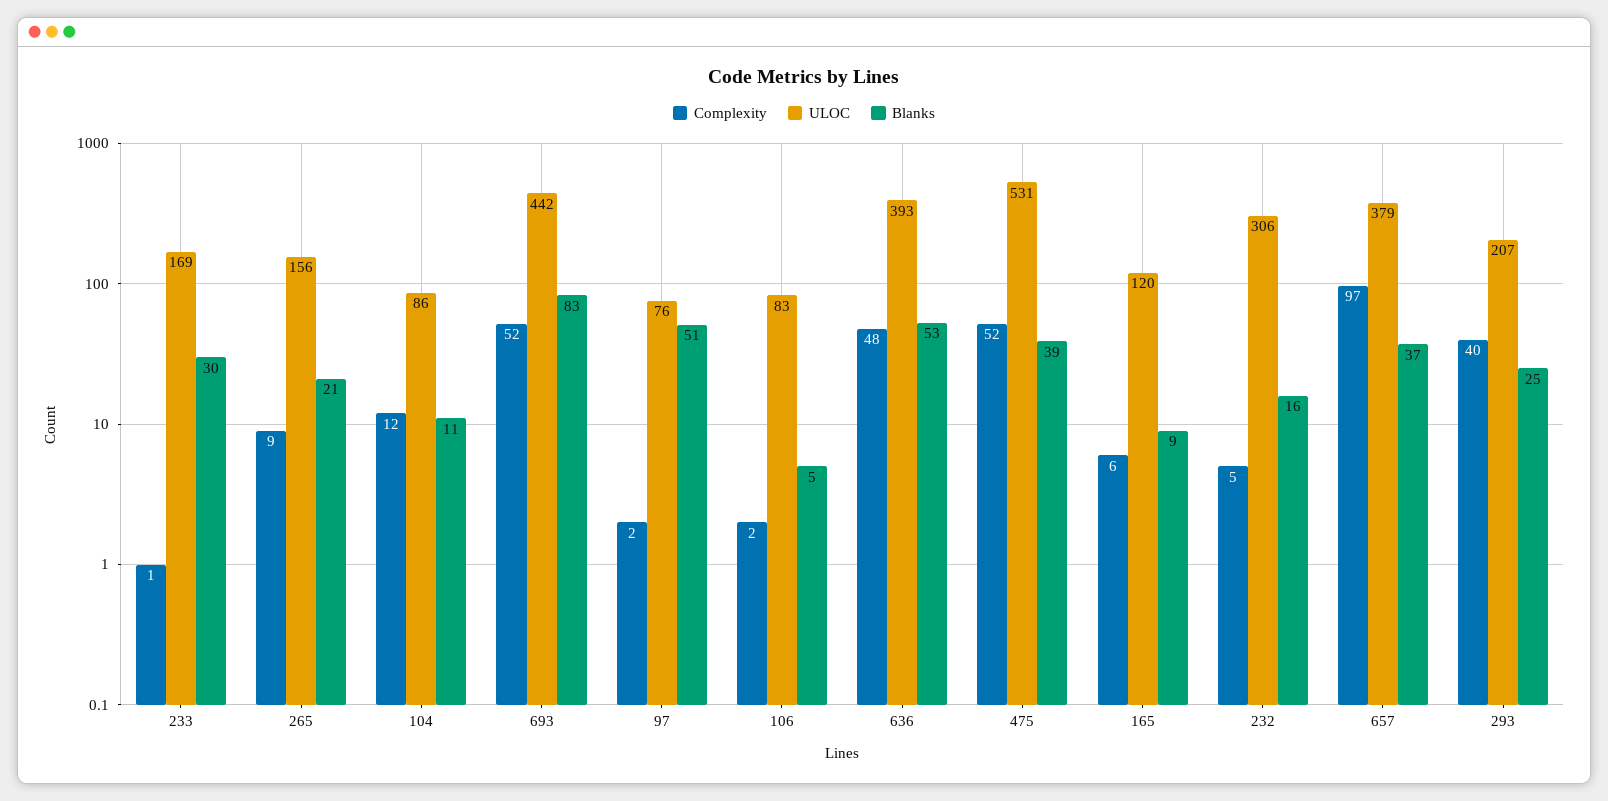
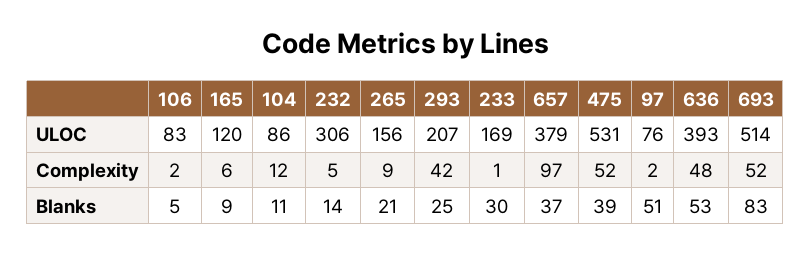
  {
    "Complexity": {
      "233": 1,
      "265": 9,
      "104": 12,
      "693": 52,
      "97": 2,
      "106": 2,
      "636": 48,
      "475": 52,
      "165": 6,
      "232": 5,
      "657": 97,
-     "293": 40
+     "293": 42
    },
    "ULOC": {
      "233": 169,
      "265": 156,
      "104": 86,
-     "693": 442,
+     "693": 514,
      "97": 76,
      "106": 83,
      "636": 393,
      "475": 531,
      "165": 120,
      "232": 306,
      "657": 379,
      "293": 207
    },
    "Blanks": {
      "233": 30,
      "265": 21,
      "104": 11,
      "693": 83,
      "97": 51,
      "106": 5,
      "636": 53,
      "475": 39,
      "165": 9,
-     "232": 16,
+     "232": 14,
      "657": 37,
      "293": 25
    }
  }

